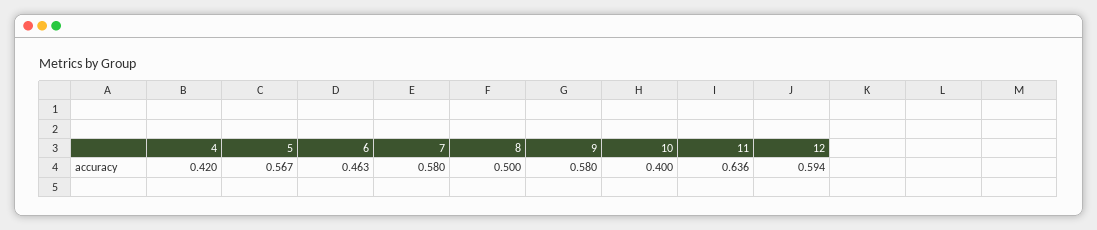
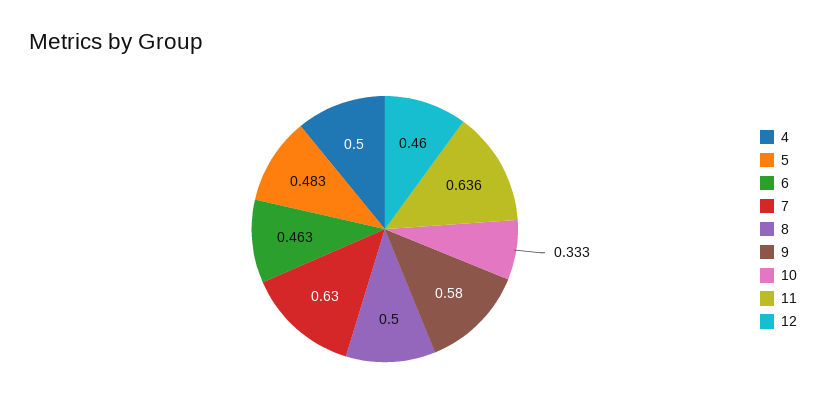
  {
-   "4": 0.42,
+   "4": 0.5,
-   "5": 0.567,
+   "5": 0.483,
    "6": 0.463,
-   "7": 0.58,
+   "7": 0.63,
    "8": 0.5,
    "9": 0.58,
-   "10": 0.4,
+   "10": 0.333,
    "11": 0.636,
-   "12": 0.594
+   "12": 0.46
  }

